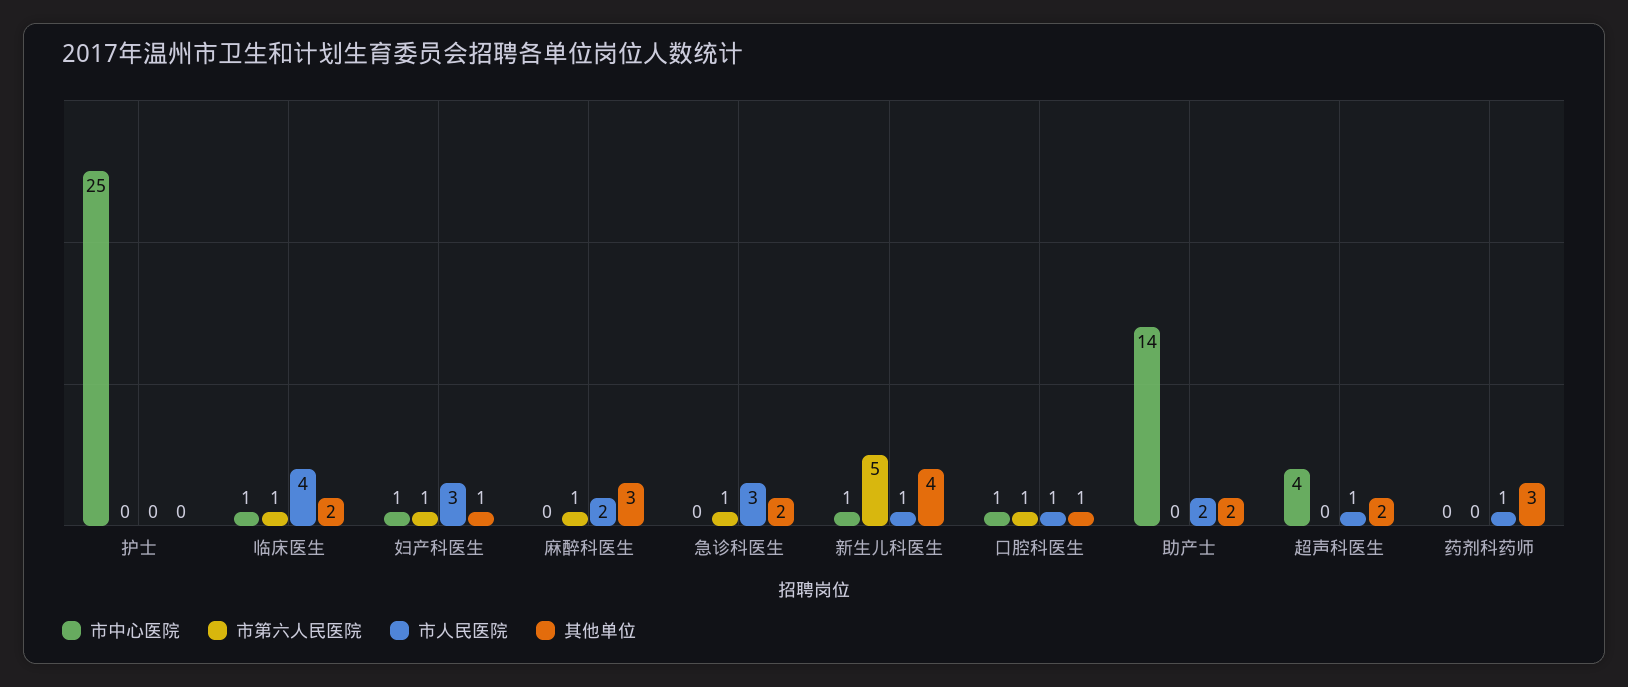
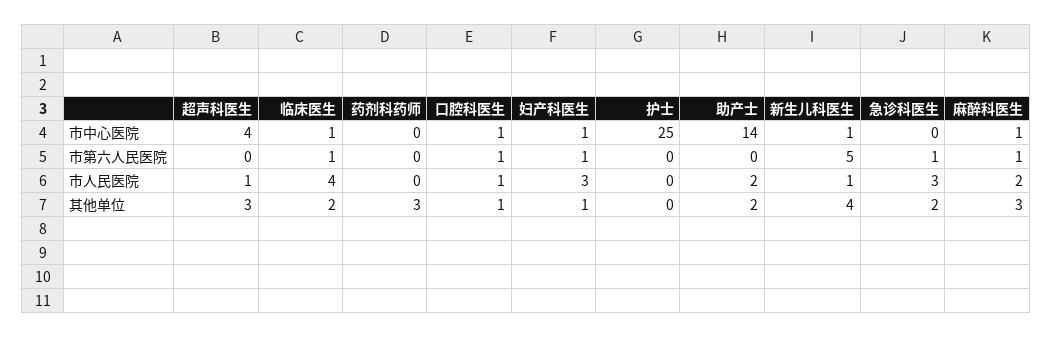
  {
    "市中心医院": {
      "护士": 25,
      "临床医生": 1,
      "妇产科医生": 1,
-     "麻醉科医生": 0,
+     "麻醉科医生": 1,
      "急诊科医生": 0,
      "新生儿科医生": 1,
      "口腔科医生": 1,
      "助产士": 14,
      "超声科医生": 4,
      "药剂科药师": 0
    },
    "市第六人民医院": {
      "护士": 0,
      "临床医生": 1,
      "妇产科医生": 1,
      "麻醉科医生": 1,
      "急诊科医生": 1,
      "新生儿科医生": 5,
      "口腔科医生": 1,
      "助产士": 0,
      "超声科医生": 0,
      "药剂科药师": 0
    },
    "市人民医院": {
      "护士": 0,
      "临床医生": 4,
      "妇产科医生": 3,
      "麻醉科医生": 2,
      "急诊科医生": 3,
      "新生儿科医生": 1,
      "口腔科医生": 1,
      "助产士": 2,
      "超声科医生": 1,
-     "药剂科药师": 1
+     "药剂科药师": 0
    },
    "其他单位": {
      "护士": 0,
      "临床医生": 2,
      "妇产科医生": 1,
      "麻醉科医生": 3,
      "急诊科医生": 2,
      "新生儿科医生": 4,
      "口腔科医生": 1,
      "助产士": 2,
-     "超声科医生": 2,
+     "超声科医生": 3,
      "药剂科药师": 3
    }
  }

